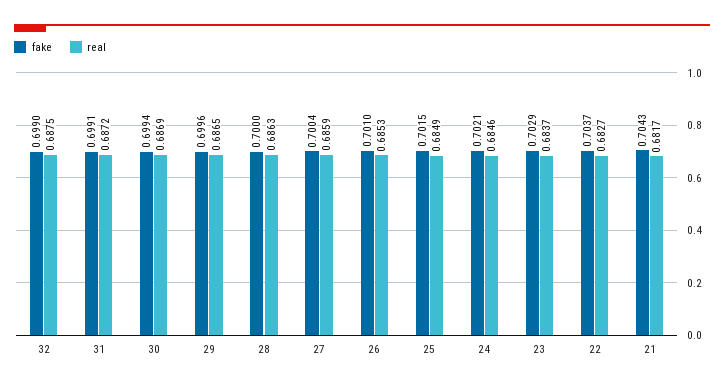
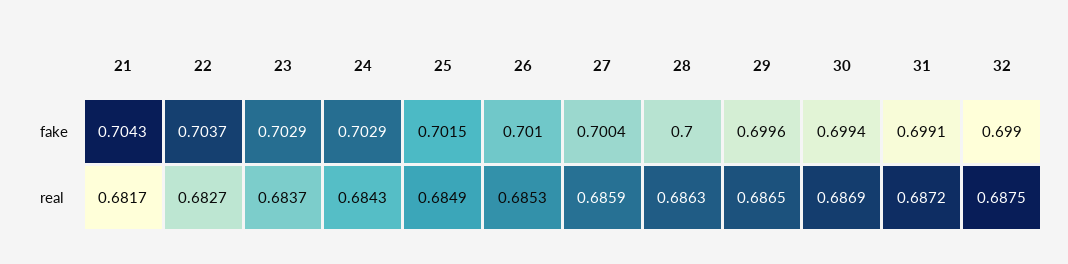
  {
    "fake": {
      "32": 0.699,
      "31": 0.6991,
      "30": 0.6994,
      "29": 0.6996,
      "28": 0.7,
      "27": 0.7004,
      "26": 0.701,
      "25": 0.7015,
-     "24": 0.7021,
+     "24": 0.7029,
      "23": 0.7029,
      "22": 0.7037,
      "21": 0.7043
    },
    "real": {
      "32": 0.6875,
      "31": 0.6872,
      "30": 0.6869,
      "29": 0.6865,
      "28": 0.6863,
      "27": 0.6859,
      "26": 0.6853,
      "25": 0.6849,
-     "24": 0.6846,
+     "24": 0.6843,
      "23": 0.6837,
      "22": 0.6827,
      "21": 0.6817
    }
  }

